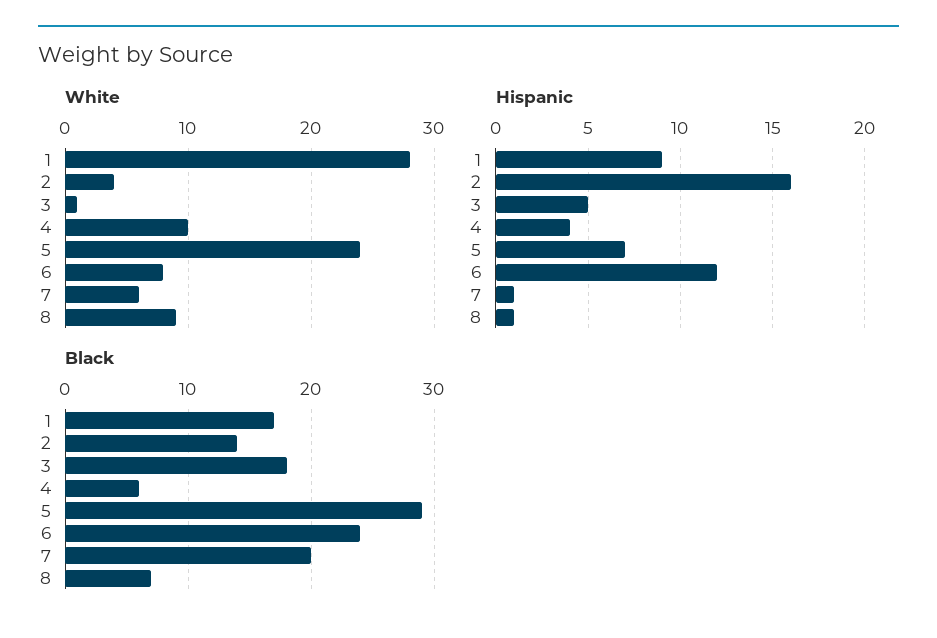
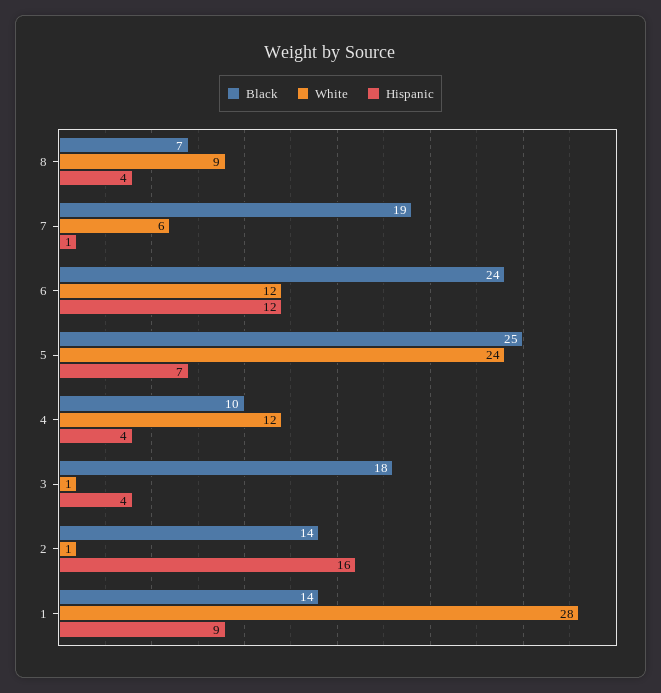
  {
    "White": {
      "1": 28,
-     "2": 4,
+     "2": 1,
      "3": 1,
-     "4": 10,
+     "4": 12,
      "5": 24,
-     "6": 8,
+     "6": 12,
      "7": 6,
      "8": 9
    },
    "Hispanic": {
      "1": 9,
      "2": 16,
-     "3": 5,
+     "3": 4,
      "4": 4,
      "5": 7,
      "6": 12,
      "7": 1,
-     "8": 1
+     "8": 4
    },
    "Black": {
-     "1": 17,
+     "1": 14,
      "2": 14,
      "3": 18,
-     "4": 6,
+     "4": 10,
-     "5": 29,
+     "5": 25,
      "6": 24,
-     "7": 20,
+     "7": 19,
      "8": 7
    }
  }

